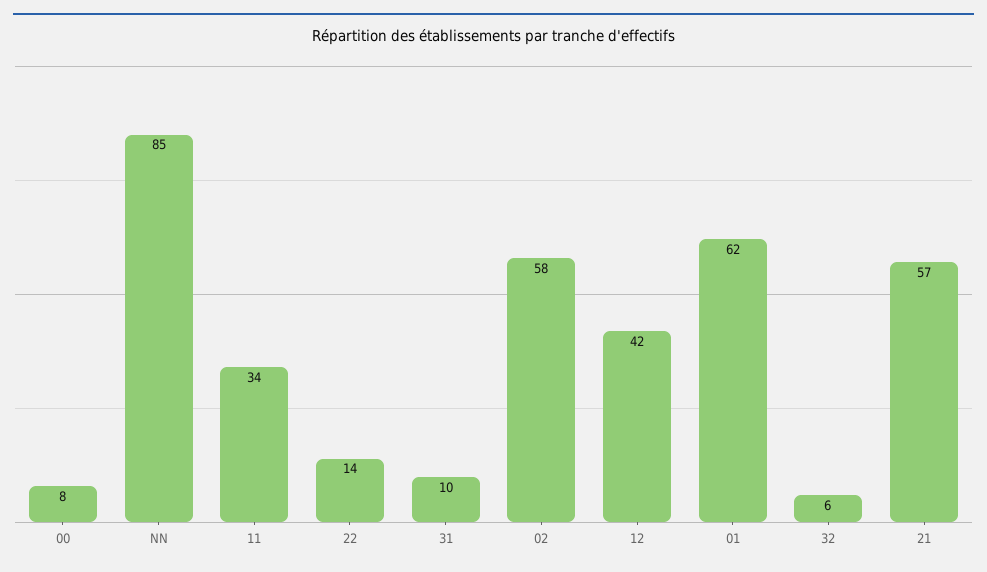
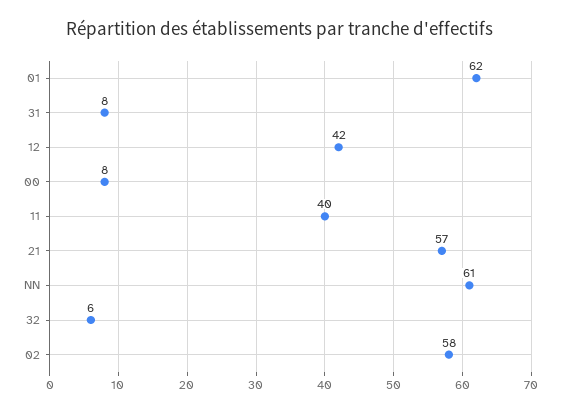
  {
    "00": 8,
-   "NN": 85,
+   "NN": 61,
-   "11": 34,
+   "11": 40,
-   "22": 14,
-   "31": 10,
+   "31": 8,
    "02": 58,
    "12": 42,
    "01": 62,
    "32": 6,
    "21": 57
  }

